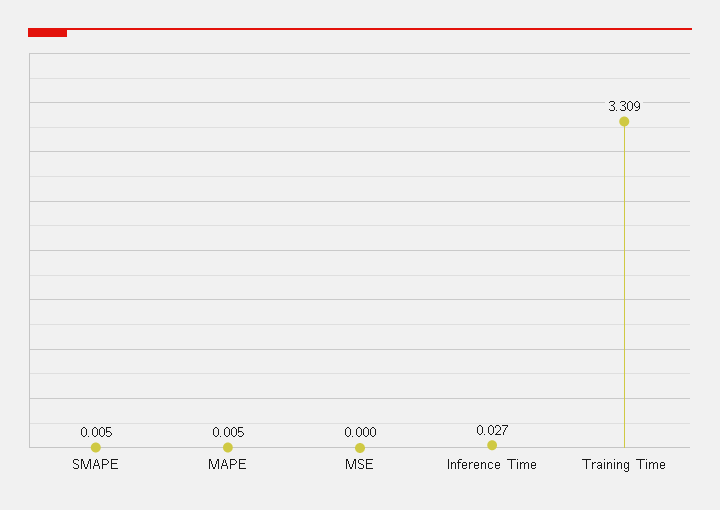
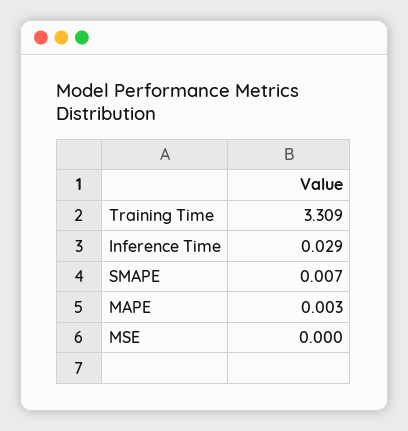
  {
-   "SMAPE": 0.005,
+   "SMAPE": 0.007,
-   "MAPE": 0.005,
+   "MAPE": 0.003,
    "MSE": 0,
-   "Inference Time": 0.027,
+   "Inference Time": 0.029,
    "Training Time": 3.309
  }

